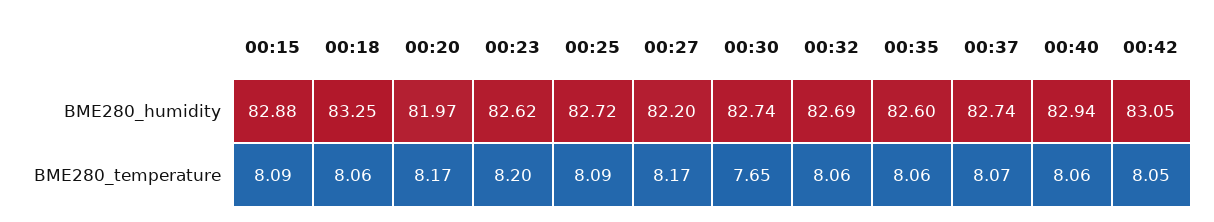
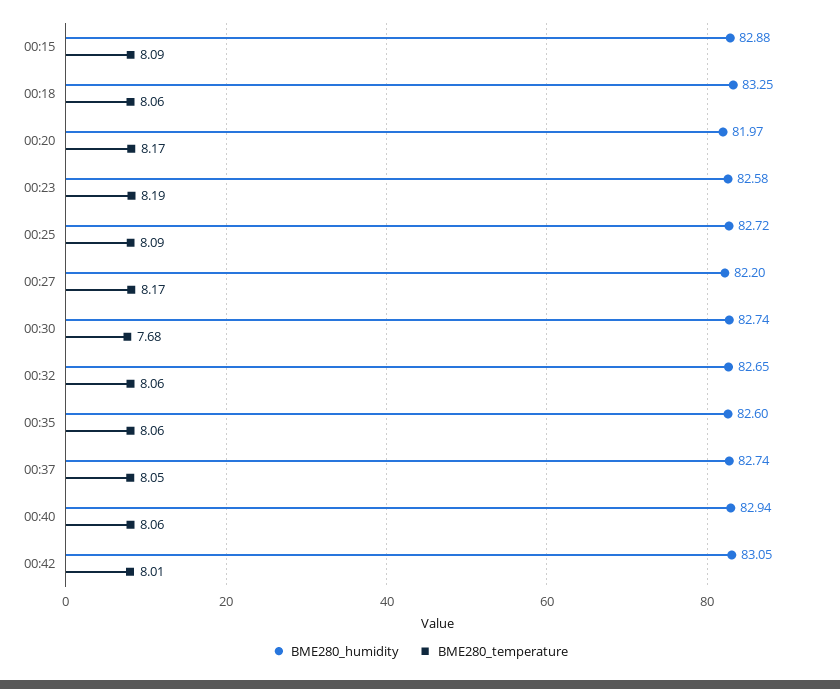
  {
    "BME280_humidity": {
      "00:15": 82.88,
      "00:18": 83.25,
      "00:20": 81.97,
-     "00:23": 82.62,
+     "00:23": 82.58,
      "00:25": 82.72,
      "00:27": 82.2,
      "00:30": 82.74,
-     "00:32": 82.69,
+     "00:32": 82.65,
      "00:35": 82.6,
      "00:37": 82.74,
      "00:40": 82.94,
      "00:42": 83.05
    },
    "BME280_temperature": {
      "00:15": 8.09,
      "00:18": 8.06,
      "00:20": 8.17,
-     "00:23": 8.2,
+     "00:23": 8.19,
      "00:25": 8.09,
      "00:27": 8.17,
-     "00:30": 7.65,
+     "00:30": 7.68,
      "00:32": 8.06,
      "00:35": 8.06,
-     "00:37": 8.07,
+     "00:37": 8.05,
      "00:40": 8.06,
-     "00:42": 8.05
+     "00:42": 8.01
    }
  }

